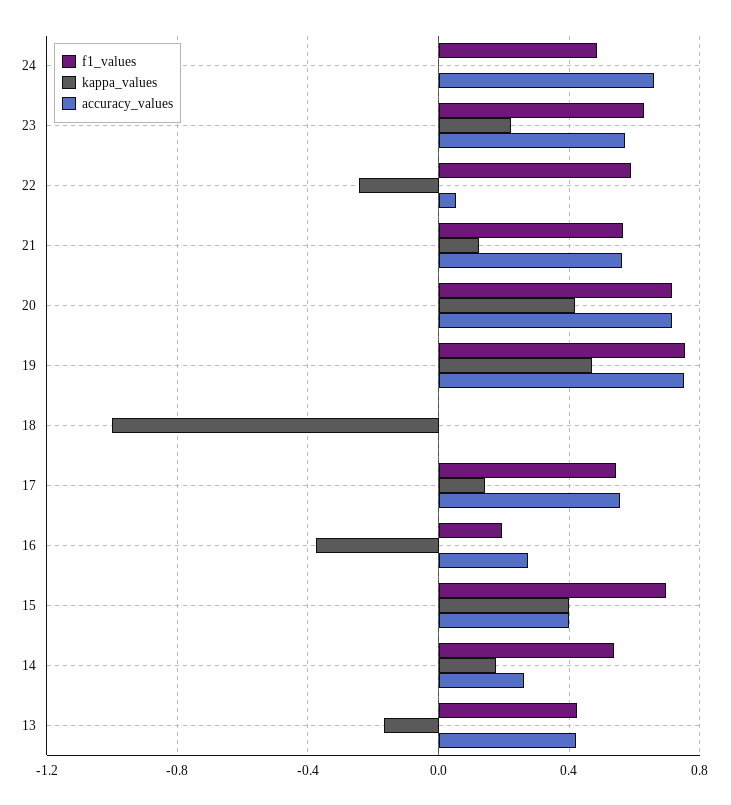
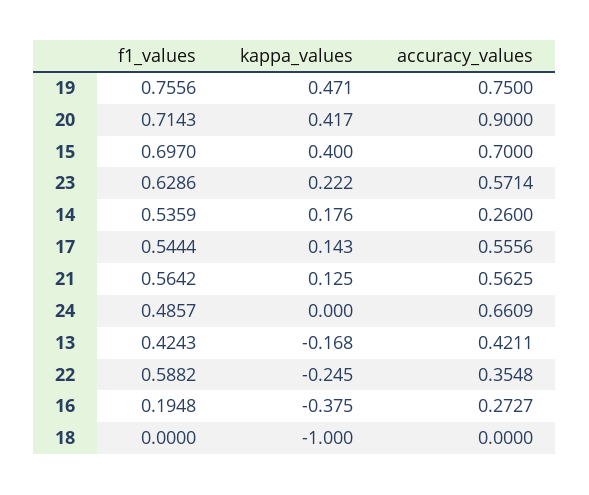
  {
    "f1_values": {
      "24": 0.4857,
      "23": 0.6286,
      "22": 0.5882,
      "21": 0.5642,
      "20": 0.7143,
      "19": 0.7556,
      "18": 0,
      "17": 0.5444,
      "16": 0.1948,
      "15": 0.697,
      "14": 0.5359,
      "13": 0.4243
    },
    "kappa_values": {
      "24": 0,
      "23": 0.222,
      "22": -0.245,
      "21": 0.125,
      "20": 0.417,
      "19": 0.471,
      "18": -1,
      "17": 0.143,
      "16": -0.375,
      "15": 0.4,
      "14": 0.176,
      "13": -0.168
    },
    "accuracy_values": {
      "24": 0.6609,
      "23": 0.5714,
-     "22": 0.05,
+     "22": 0.3548,
      "21": 0.5625,
-     "20": 0.7,
+     "20": 0.9,
      "19": 0.75,
      "18": 0,
      "17": 0.5556,
      "16": 0.2727,
-     "15": 0.4,
+     "15": 0.7,
      "14": 0.26,
      "13": 0.4211
    }
  }

